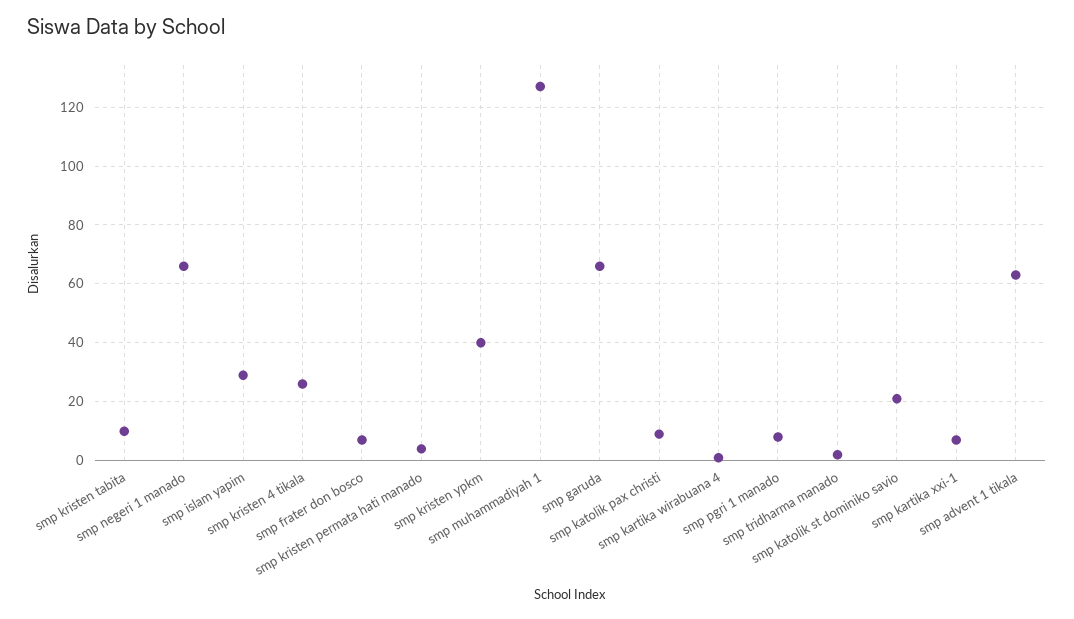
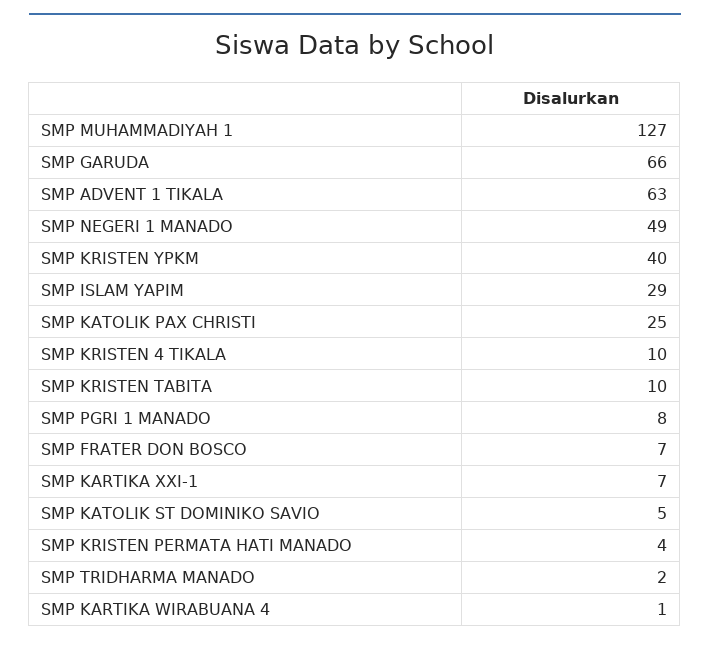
  {
    "smp kristen tabita": 10,
-   "smp negeri 1 manado": 65,
+   "smp negeri 1 manado": 49,
    "smp islam yapim": 29,
-   "smp kristen 4 tikala": 25,
+   "smp kristen 4 tikala": 10,
    "smp frater don bosco": 7,
    "smp kristen permata hati manado": 4,
    "smp kristen ypkm": 40,
    "smp muhammadiyah 1": 127,
    "smp garuda": 66,
-   "smp katolik pax christi": 10,
+   "smp katolik pax christi": 25,
    "smp kartika wirabuana 4": 1,
    "smp pgri 1 manado": 8,
    "smp tridharma manado": 2,
-   "smp katolik st dominiko savio": 20,
+   "smp katolik st dominiko savio": 5,
    "smp kartika xxi-1": 7,
    "smp advent 1 tikala": 63
  }

